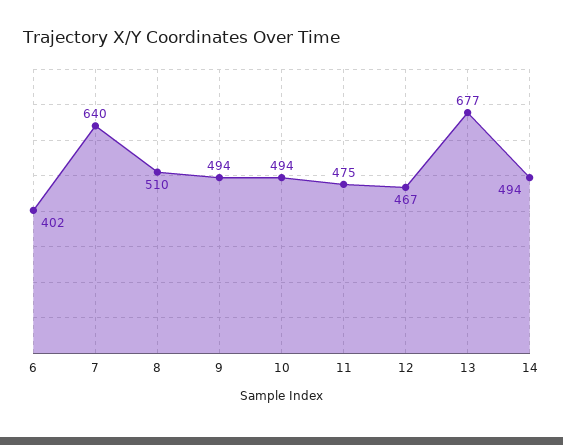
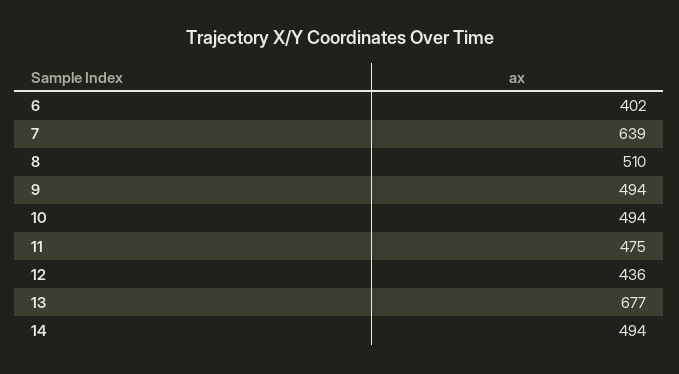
  {
    "6": 402,
-   "7": 640,
+   "7": 639,
    "8": 510,
    "9": 494,
    "10": 494,
    "11": 475,
-   "12": 467,
+   "12": 436,
    "13": 677,
    "14": 494
  }

